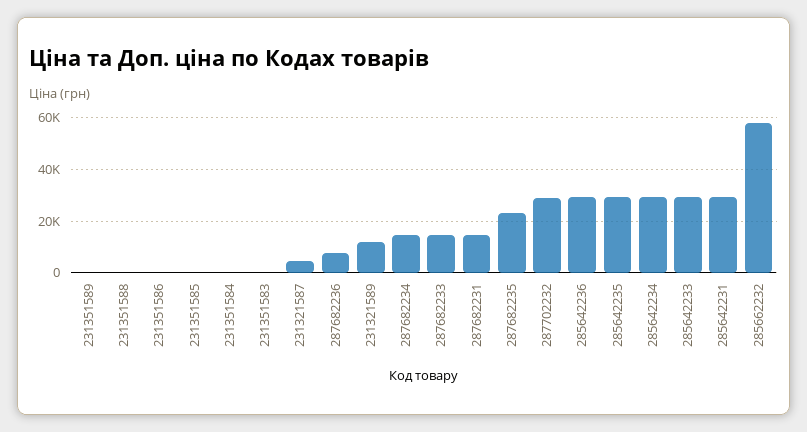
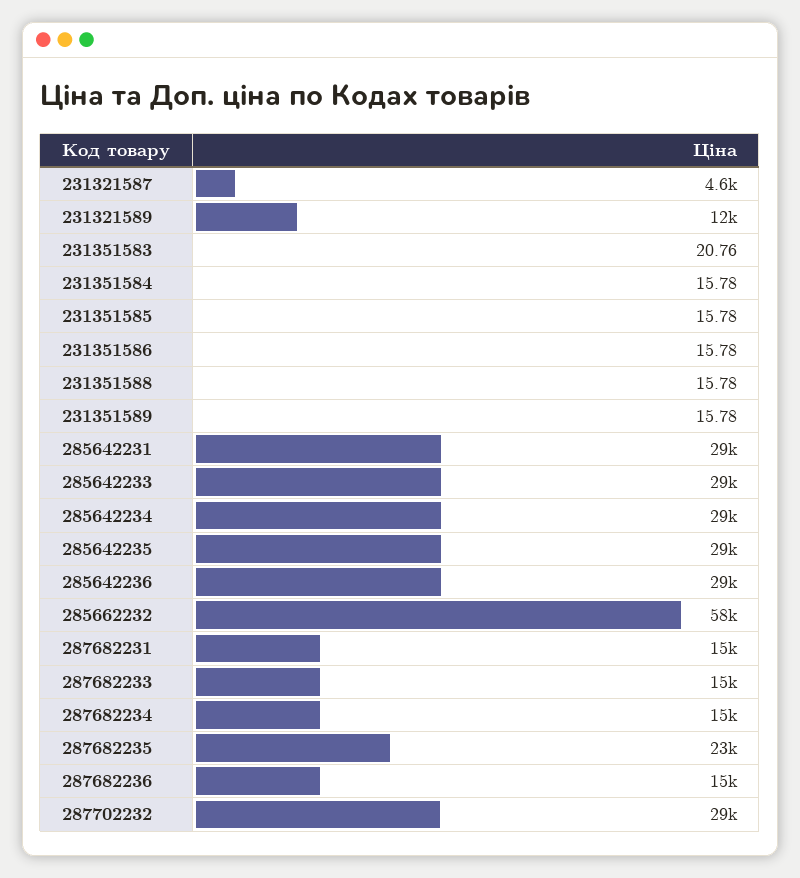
  {
    "231351589": 15.78,
    "231351588": 15.78,
    "231351586": 15.78,
    "231351585": 15.78,
    "231351584": 15.78,
    "231351583": 20.76,
    "231321587": 4600,
-   "287682236": 7500,
+   "287682236": 15000,
    "231321589": 12000,
    "287682234": 15000,
    "287682233": 15000,
    "287682231": 15000,
    "287682235": 23000,
    "287702232": 29000,
    "285642236": 29000,
    "285642235": 29000,
    "285642234": 29000,
    "285642233": 29000,
    "285642231": 29000,
    "285662232": 58000
  }

